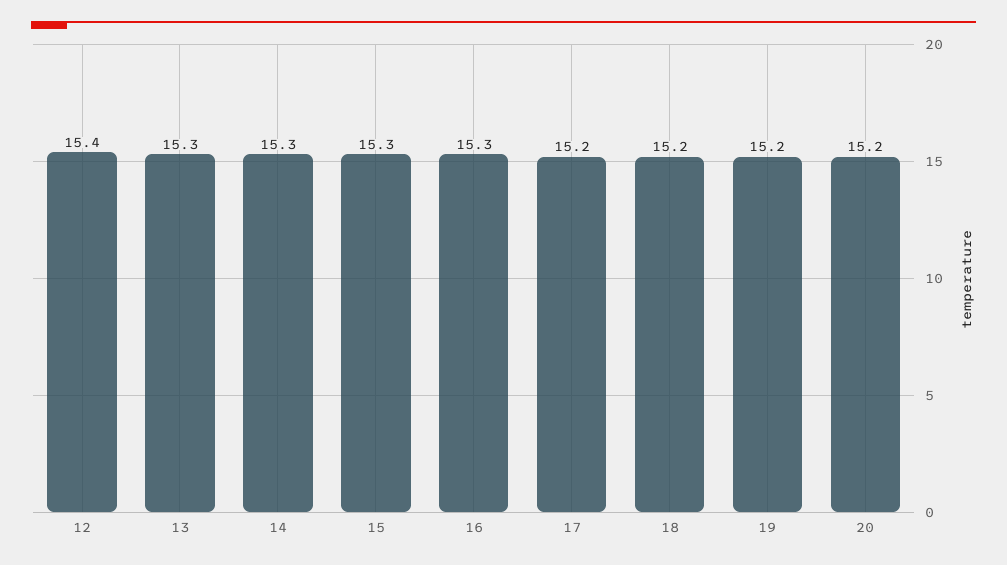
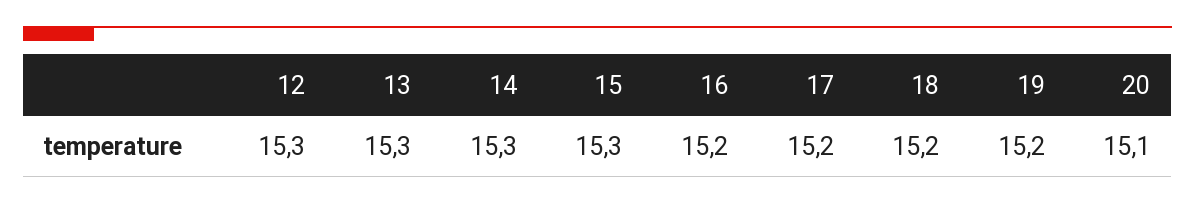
  {
-   "12": 15.4,
+   "12": 15.3,
    "13": 15.3,
    "14": 15.3,
    "15": 15.3,
-   "16": 15.3,
+   "16": 15.2,
    "17": 15.2,
    "18": 15.2,
    "19": 15.2,
-   "20": 15.2
+   "20": 15.1
  }

